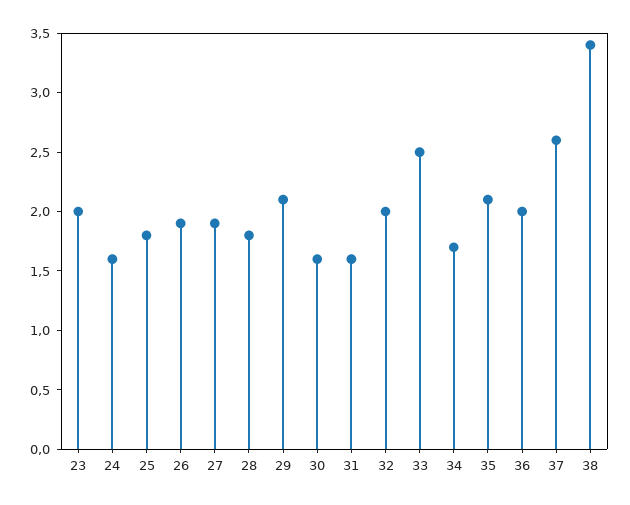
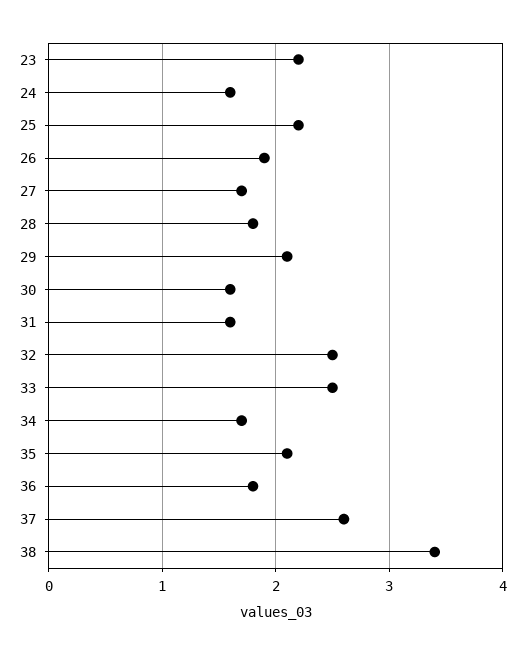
  {
-   "23": 2,
+   "23": 2.2,
    "24": 1.6,
-   "25": 1.8,
+   "25": 2.2,
    "26": 1.9,
-   "27": 1.9,
+   "27": 1.7,
    "28": 1.8,
    "29": 2.1,
    "30": 1.6,
    "31": 1.6,
-   "32": 2,
+   "32": 2.5,
    "33": 2.5,
    "34": 1.7,
    "35": 2.1,
-   "36": 2,
+   "36": 1.8,
    "37": 2.6,
    "38": 3.4
  }

